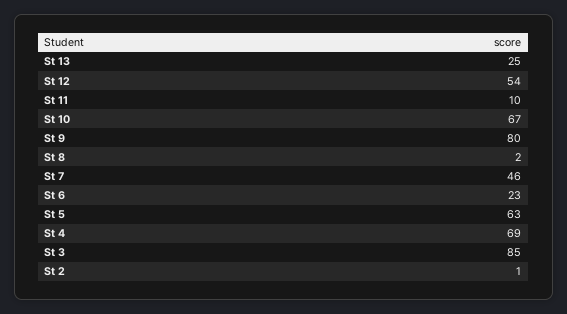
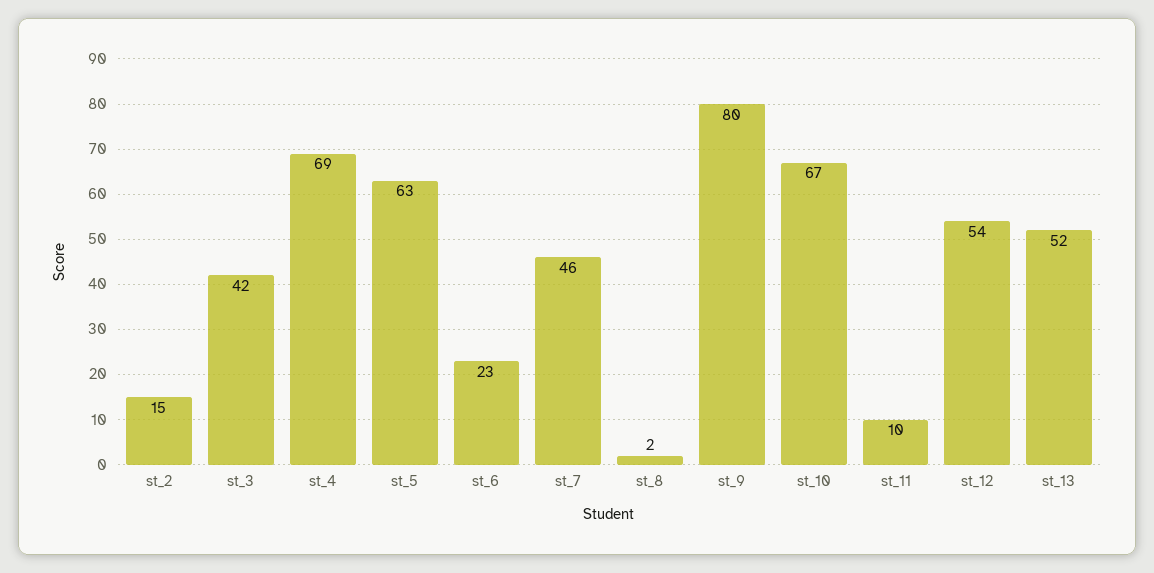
  {
-   "St 13": 25,
+   "St 13": 52,
    "St 12": 54,
    "St 11": 10,
    "St 10": 67,
    "St 9": 80,
    "St 8": 2,
    "St 7": 46,
    "St 6": 23,
    "St 5": 63,
    "St 4": 69,
-   "St 3": 85,
+   "St 3": 42,
-   "St 2": 1
+   "St 2": 15
  }

